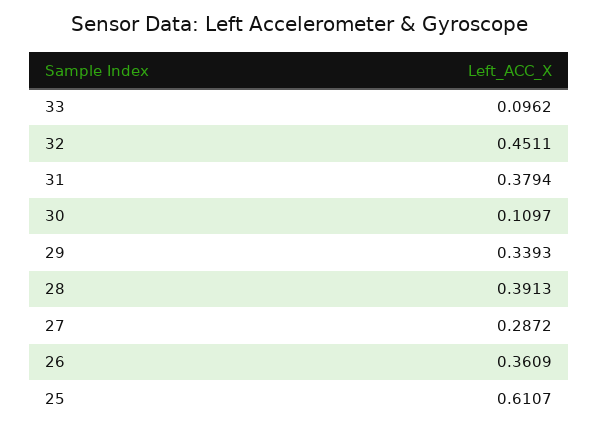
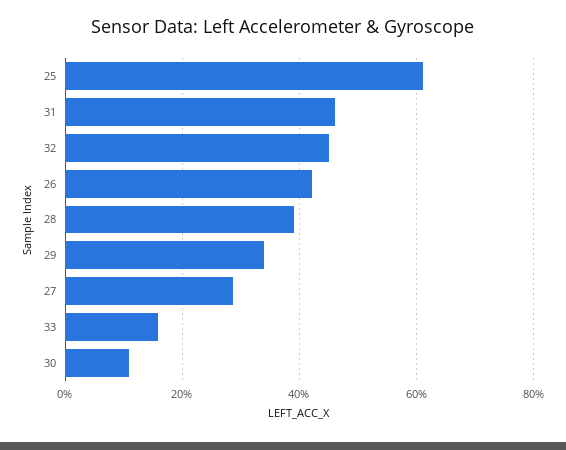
  {
-   "33": 0.0962,
+   "33": 0.16,
    "32": 0.4511,
-   "31": 0.3794,
+   "31": 0.46,
    "30": 0.1097,
    "29": 0.3393,
    "28": 0.3913,
    "27": 0.2872,
-   "26": 0.3609,
+   "26": 0.42,
    "25": 0.6107
  }

